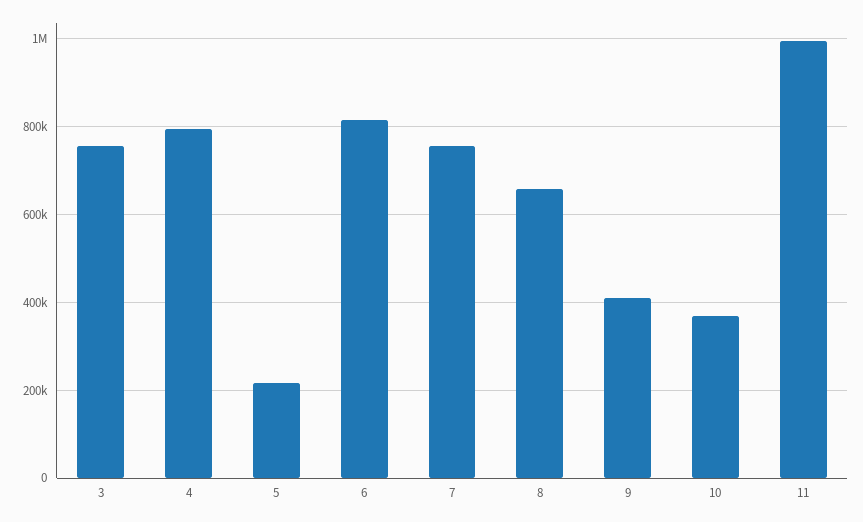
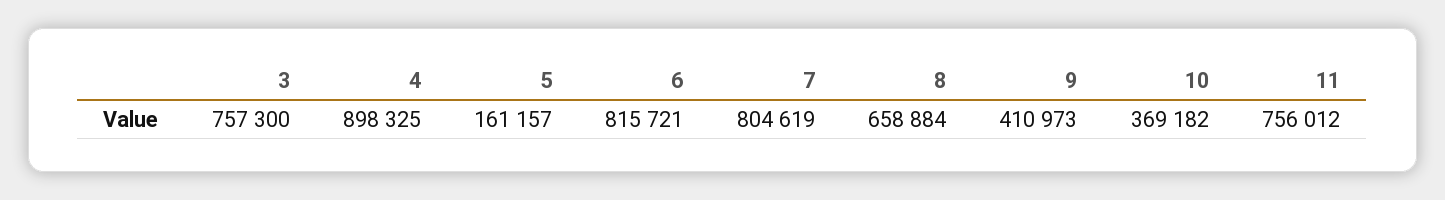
  {
    "3": 757300,
-   "4": 800000,
+   "4": 898325,
-   "5": 220000,
+   "5": 161157,
    "6": 815721,
-   "7": 760000,
+   "7": 804619,
    "8": 658884,
    "9": 410973,
    "10": 369182,
-   "11": 1000000
+   "11": 756012
  }

